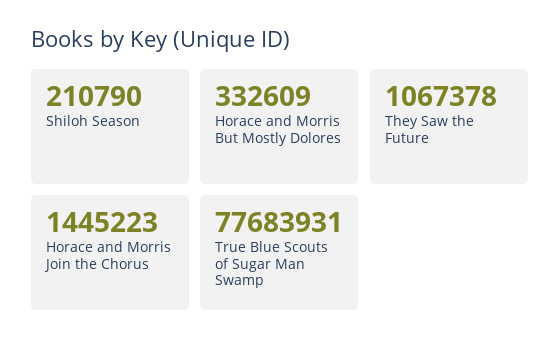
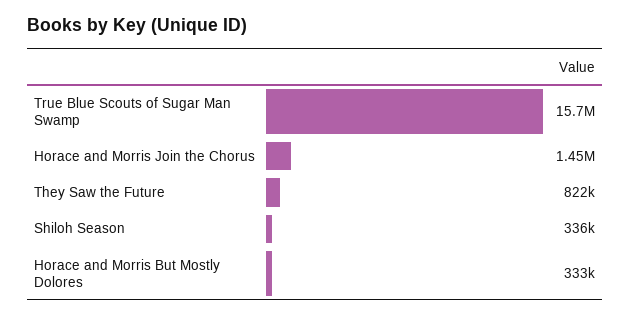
  {
-   "Shiloh Season": 210790,
+   "Shiloh Season": 336000,
    "Horace and Morris But Mostly Dolores": 332609,
-   "They Saw the Future": 1067378,
+   "They Saw the Future": 822000,
    "Horace and Morris Join the Chorus": 1445223,
-   "True Blue Scouts of Sugar Man Swamp": 77683931
+   "True Blue Scouts of Sugar Man Swamp": 15700000
  }

